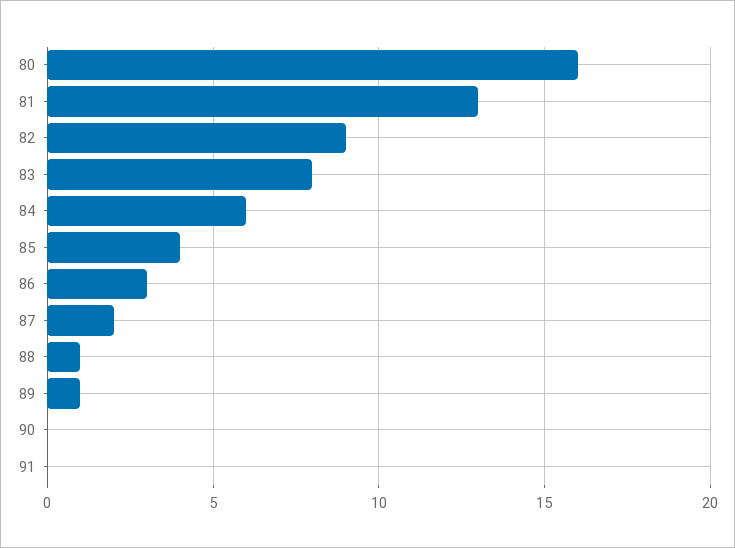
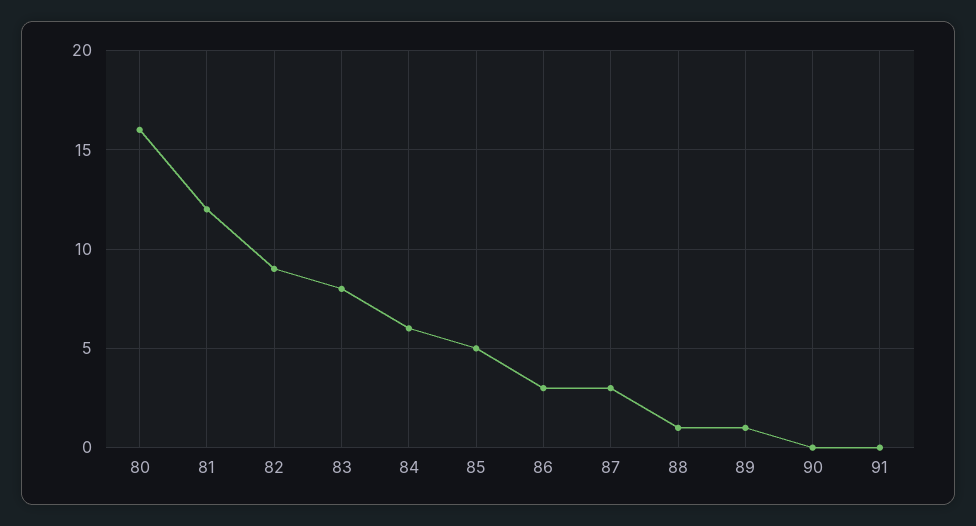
  {
    "80": 16,
-   "81": 13,
+   "81": 12,
    "82": 9,
    "83": 8,
    "84": 6,
-   "85": 4,
+   "85": 5,
    "86": 3,
-   "87": 2,
+   "87": 3,
    "88": 1,
    "89": 1,
    "90": 0,
    "91": 0
  }

